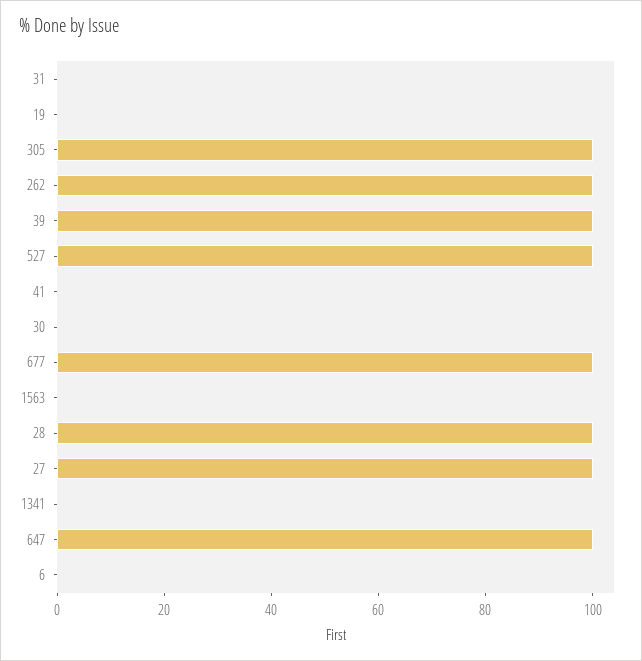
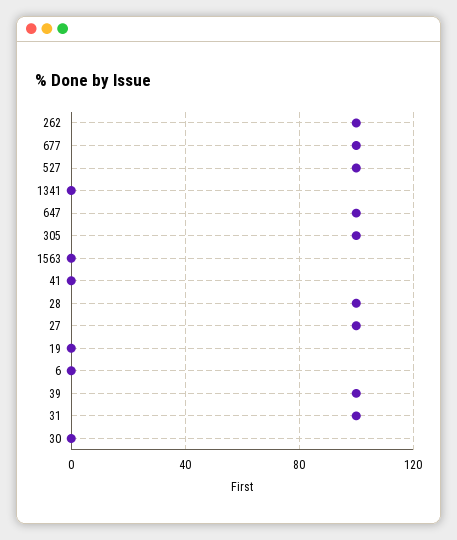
  {
-   "31": 0,
+   "31": 100,
    "19": 0,
    "305": 100,
    "262": 100,
    "39": 100,
    "527": 100,
    "41": 0,
    "30": 0,
    "677": 100,
    "1563": 0,
    "28": 100,
    "27": 100,
    "1341": 0,
    "647": 100,
    "6": 0
  }

